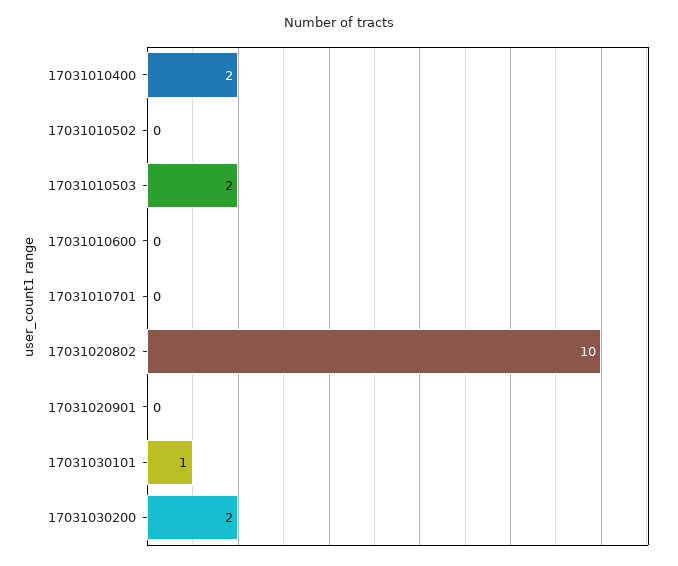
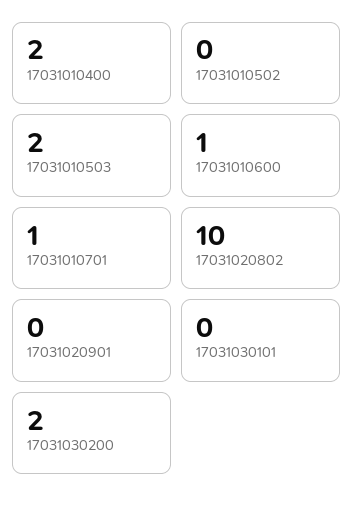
  {
    "17031010400": 2,
    "17031010502": 0,
    "17031010503": 2,
-   "17031010600": 0,
+   "17031010600": 1,
-   "17031010701": 0,
+   "17031010701": 1,
    "17031020802": 10,
    "17031020901": 0,
-   "17031030101": 1,
+   "17031030101": 0,
    "17031030200": 2
  }

